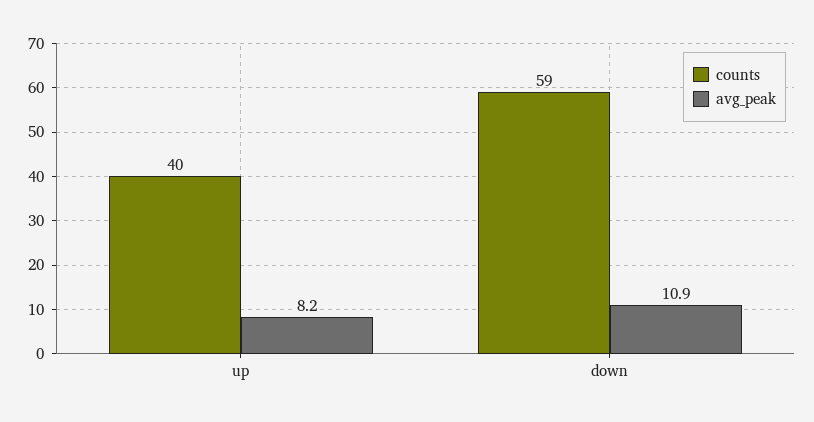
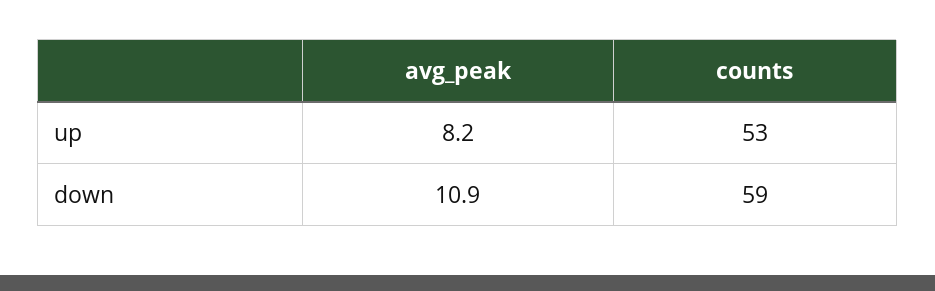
  {
    "counts": {
-     "up": 40,
+     "up": 53,
      "down": 59
    },
    "avg_peak": {
      "up": 8.2,
      "down": 10.9
    }
  }

